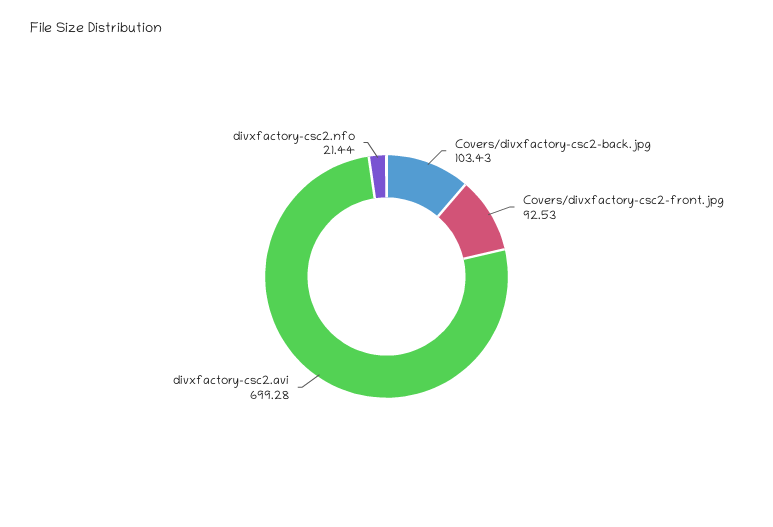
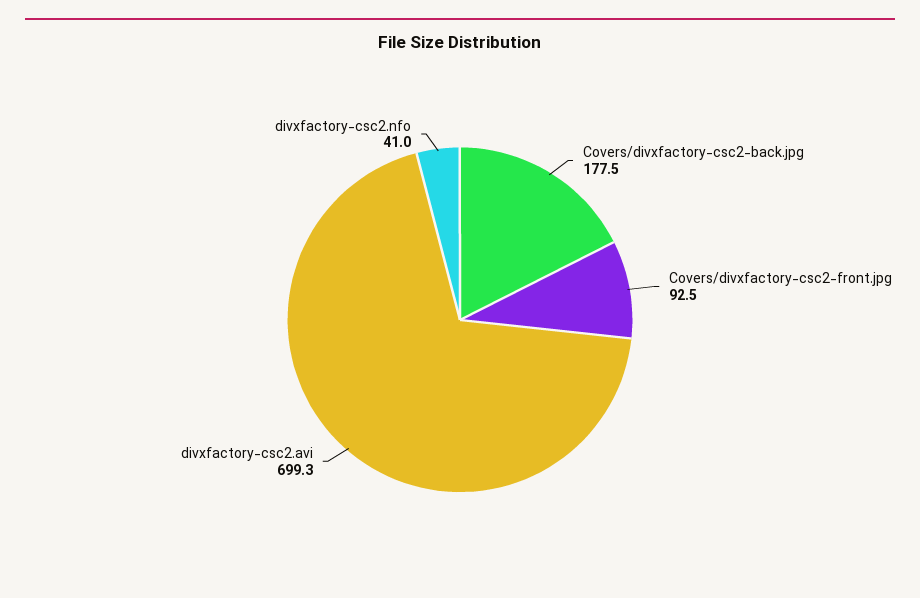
  {
-   "Covers/divxfactory-csc2-back.jpg": 103.43,
+   "Covers/divxfactory-csc2-back.jpg": 177.5,
    "Covers/divxfactory-csc2-front.jpg": 92.53,
    "divxfactory-csc2.avi": 699.28,
-   "divxfactory-csc2.nfo": 21.44
+   "divxfactory-csc2.nfo": 41
  }

